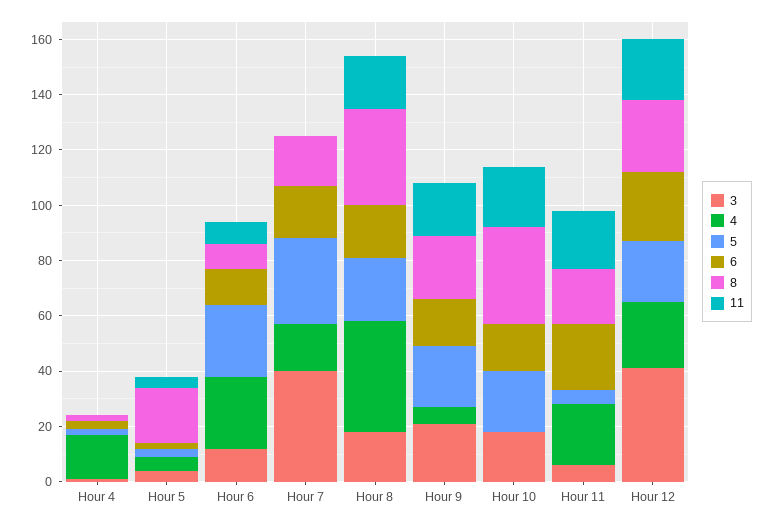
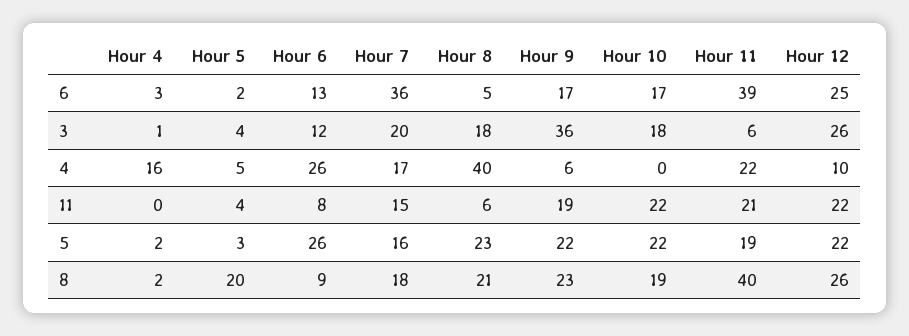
  {
    "3": {
      "Hour 4": 1,
      "Hour 5": 4,
      "Hour 6": 12,
-     "Hour 7": 40,
+     "Hour 7": 20,
      "Hour 8": 18,
-     "Hour 9": 20,
+     "Hour 9": 36,
      "Hour 10": 18,
      "Hour 11": 6,
-     "Hour 12": 40
+     "Hour 12": 26
    },
    "4": {
      "Hour 4": 16,
      "Hour 5": 5,
      "Hour 6": 26,
      "Hour 7": 17,
      "Hour 8": 40,
      "Hour 9": 6,
      "Hour 10": 0,
      "Hour 11": 22,
-     "Hour 12": 25
+     "Hour 12": 10
    },
    "5": {
      "Hour 4": 2,
      "Hour 5": 3,
      "Hour 6": 26,
-     "Hour 7": 30,
+     "Hour 7": 16,
      "Hour 8": 23,
      "Hour 9": 22,
      "Hour 10": 22,
-     "Hour 11": 5,
+     "Hour 11": 19,
      "Hour 12": 22
    },
    "6": {
      "Hour 4": 3,
      "Hour 5": 2,
      "Hour 6": 13,
-     "Hour 7": 20,
+     "Hour 7": 36,
-     "Hour 8": 20,
+     "Hour 8": 5,
      "Hour 9": 17,
      "Hour 10": 17,
-     "Hour 11": 25,
+     "Hour 11": 39,
      "Hour 12": 25
    },
    "8": {
      "Hour 4": 2,
      "Hour 5": 20,
      "Hour 6": 9,
      "Hour 7": 18,
-     "Hour 8": 35,
+     "Hour 8": 21,
      "Hour 9": 23,
-     "Hour 10": 35,
+     "Hour 10": 19,
-     "Hour 11": 20,
+     "Hour 11": 40,
      "Hour 12": 26
    },
    "11": {
      "Hour 4": 0,
      "Hour 5": 4,
      "Hour 6": 8,
-     "Hour 7": 0,
+     "Hour 7": 15,
-     "Hour 8": 20,
+     "Hour 8": 6,
      "Hour 9": 19,
      "Hour 10": 22,
      "Hour 11": 21,
      "Hour 12": 22
    }
  }

